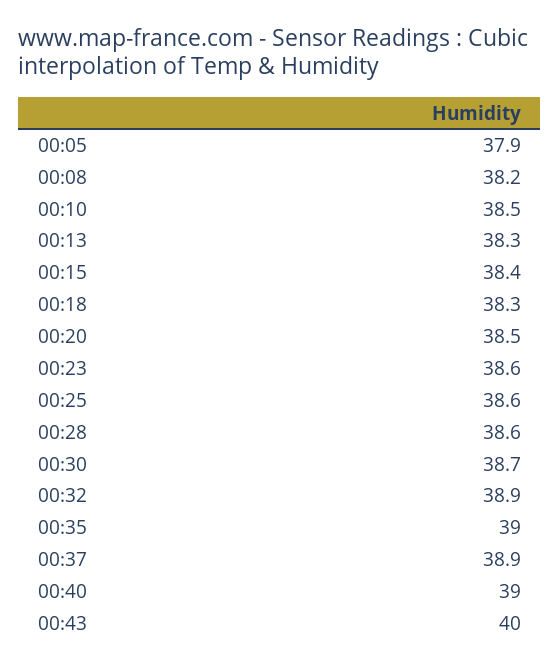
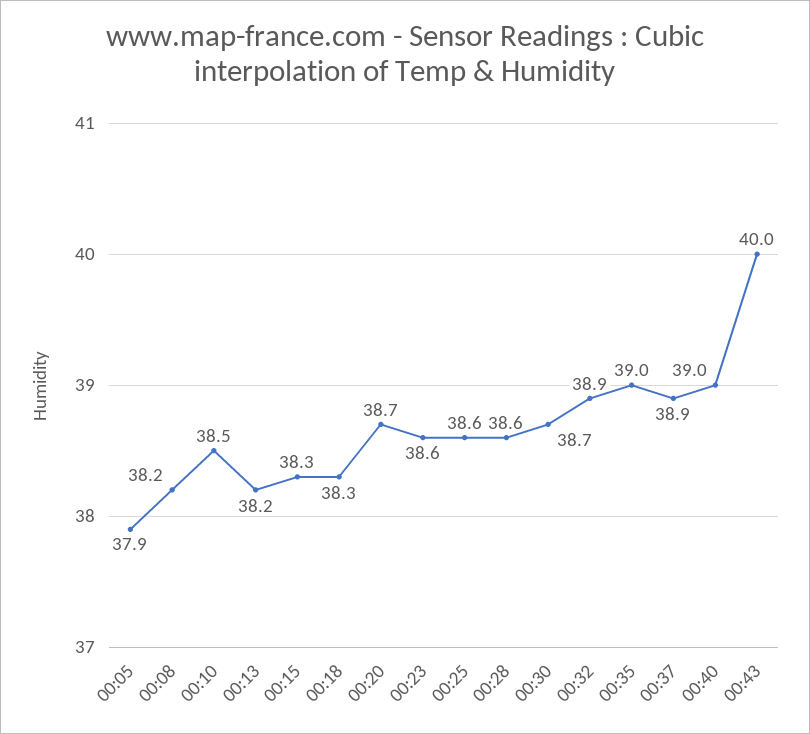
  {
    "00:05": 37.9,
    "00:08": 38.2,
    "00:10": 38.5,
-   "00:13": 38.3,
+   "00:13": 38.2,
-   "00:15": 38.4,
+   "00:15": 38.3,
    "00:18": 38.3,
-   "00:20": 38.5,
+   "00:20": 38.7,
    "00:23": 38.6,
    "00:25": 38.6,
    "00:28": 38.6,
    "00:30": 38.7,
    "00:32": 38.9,
    "00:35": 39,
    "00:37": 38.9,
    "00:40": 39,
    "00:43": 40
  }

